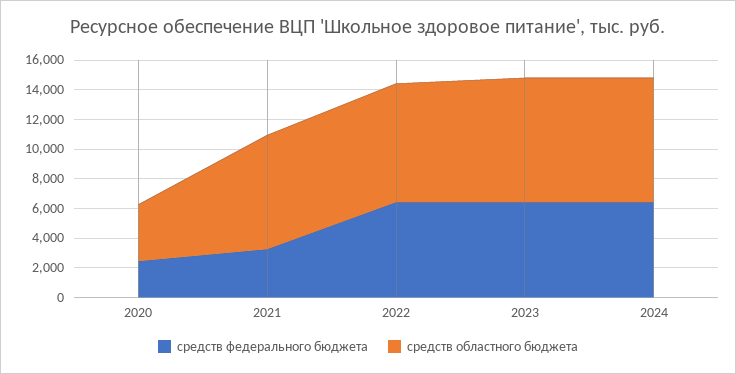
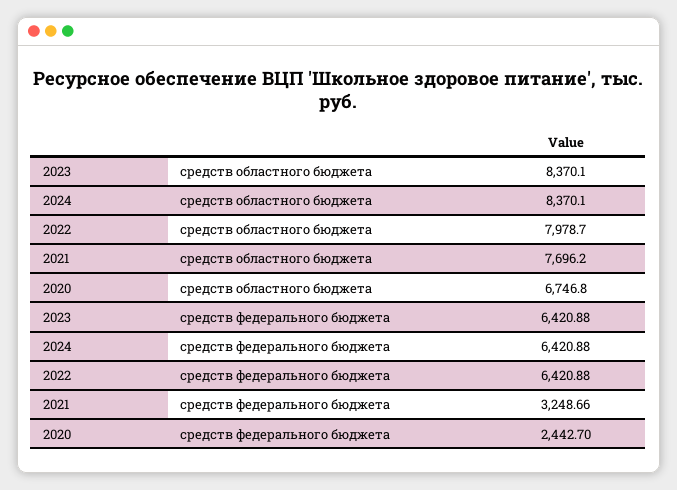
  {
    "средств федерального бюджета": {
      "2020": 2442.7,
      "2021": 3248.66,
      "2022": 6420.88,
      "2023": 6420.88,
      "2024": 6420.88
    },
    "средств областного бюджета": {
-     "2020": 4000,
+     "2020": 6746.8,
      "2021": 7696.2,
      "2022": 7978.7,
      "2023": 8370.1,
      "2024": 8370.1
    }
  }

